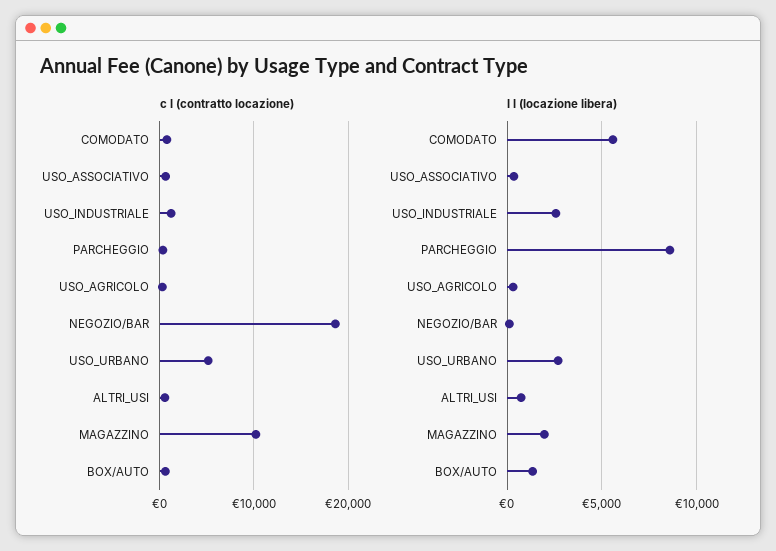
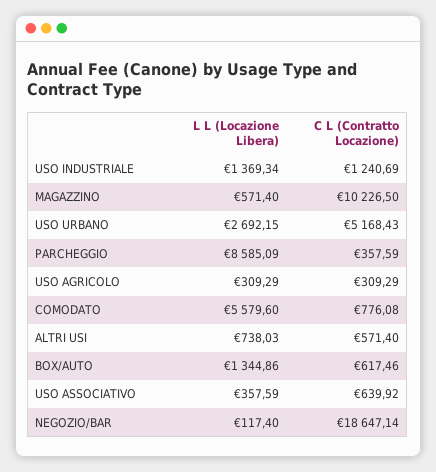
  {
    "c l (contratto locazione)": {
      "COMODATO": 776.08,
      "USO_ASSOCIATIVO": 639.92,
      "USO_INDUSTRIALE": 1240.69,
      "PARCHEGGIO": 357.59,
      "USO_AGRICOLO": 309.29,
      "NEGOZIO/BAR": 18647.14,
      "USO_URBANO": 5168.43,
      "ALTRI_USI": 571.4,
      "MAGAZZINO": 10226.5,
      "BOX/AUTO": 617.46
    },
    "l l (locazione libera)": {
      "COMODATO": 5579.6,
      "USO_ASSOCIATIVO": 357.59,
-     "USO_INDUSTRIALE": 2500,
+     "USO_INDUSTRIALE": 1369.34,
      "PARCHEGGIO": 8585.09,
      "USO_AGRICOLO": 309.29,
      "NEGOZIO/BAR": 117.4,
      "USO_URBANO": 2692.15,
      "ALTRI_USI": 738.03,
-     "MAGAZZINO": 2000,
+     "MAGAZZINO": 571.4,
      "BOX/AUTO": 1344.86
    }
  }

